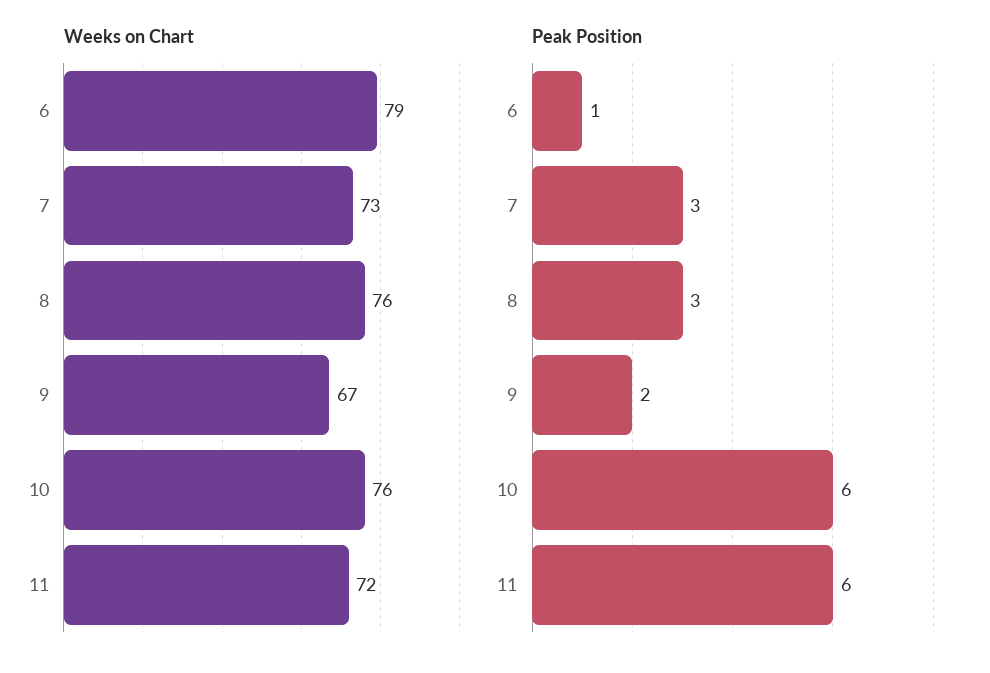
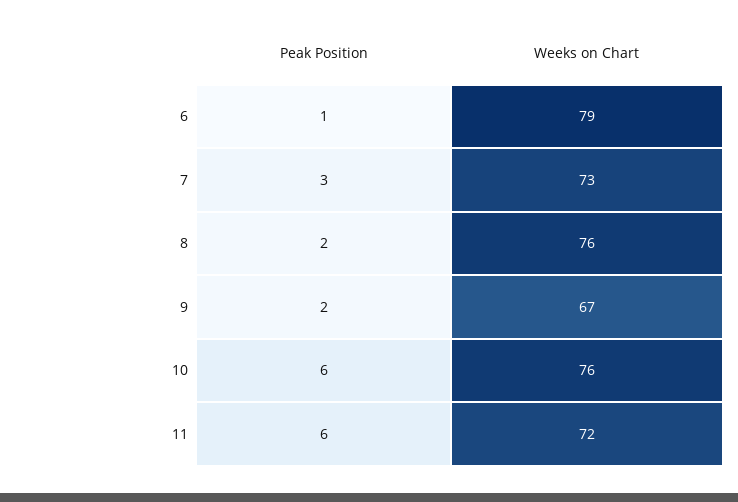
  {
    "Weeks on Chart": {
      "6": 79,
      "7": 73,
      "8": 76,
      "9": 67,
      "10": 76,
      "11": 72
    },
    "Peak Position": {
      "6": 1,
      "7": 3,
-     "8": 3,
+     "8": 2,
      "9": 2,
      "10": 6,
      "11": 6
    }
  }

